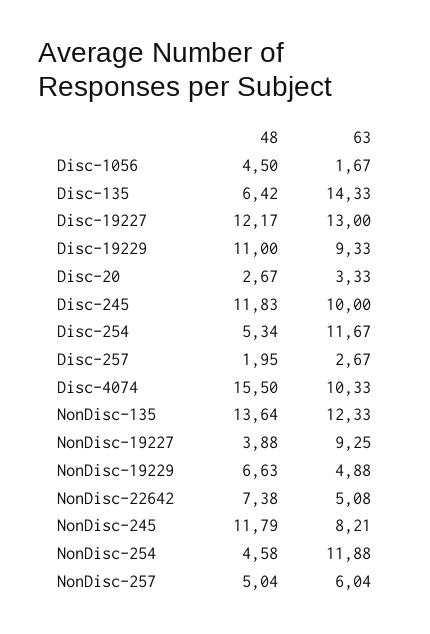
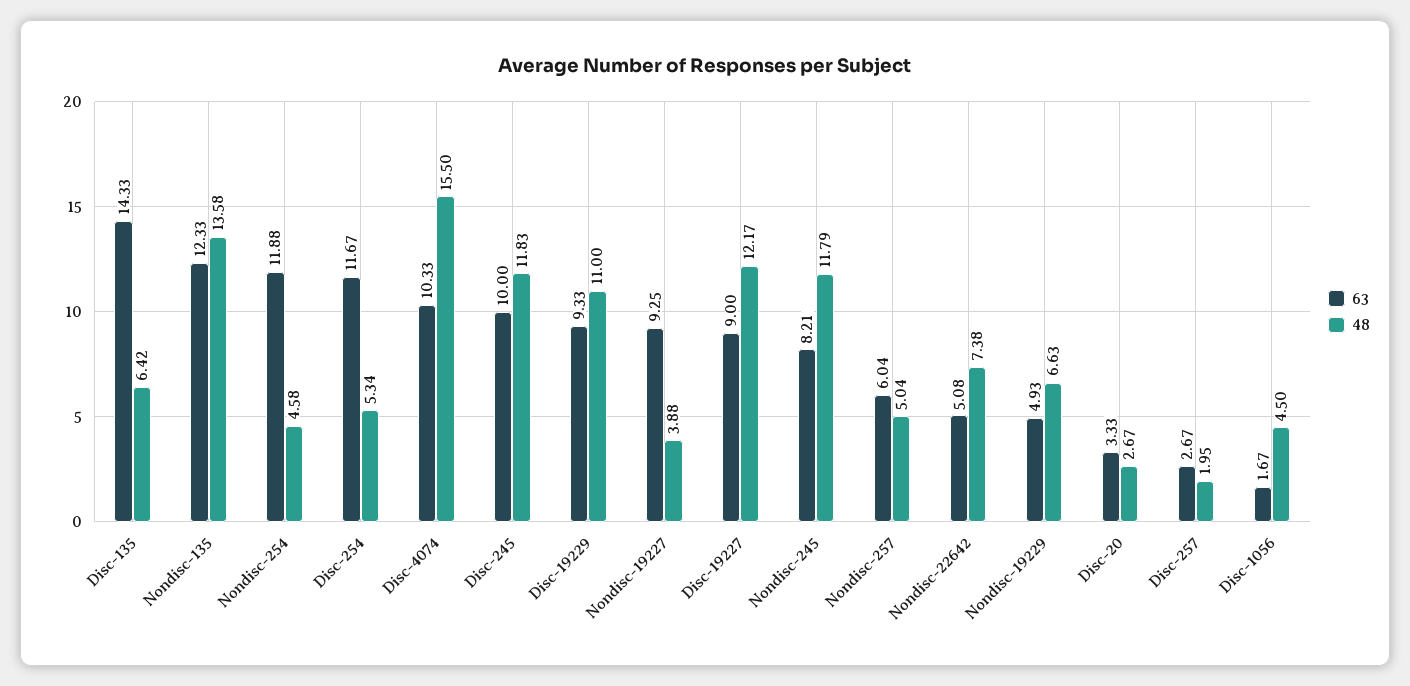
  {
    "48": {
      "Disc-1056": 4.5,
      "Disc-135": 6.42,
      "Disc-19227": 12.17,
      "Disc-19229": 11,
      "Disc-20": 2.67,
      "Disc-245": 11.83,
      "Disc-254": 5.34,
      "Disc-257": 1.95,
      "Disc-4074": 15.5,
-     "NonDisc-135": 13.64,
+     "NonDisc-135": 13.58,
      "NonDisc-19227": 3.88,
      "NonDisc-19229": 6.63,
      "NonDisc-22642": 7.38,
      "NonDisc-245": 11.79,
      "NonDisc-254": 4.58,
      "NonDisc-257": 5.04
    },
    "63": {
      "Disc-1056": 1.67,
      "Disc-135": 14.33,
-     "Disc-19227": 13,
+     "Disc-19227": 9,
      "Disc-19229": 9.33,
      "Disc-20": 3.33,
      "Disc-245": 10,
      "Disc-254": 11.67,
      "Disc-257": 2.67,
      "Disc-4074": 10.33,
      "NonDisc-135": 12.33,
      "NonDisc-19227": 9.25,
-     "NonDisc-19229": 4.88,
+     "NonDisc-19229": 4.93,
      "NonDisc-22642": 5.08,
      "NonDisc-245": 8.21,
      "NonDisc-254": 11.88,
      "NonDisc-257": 6.04
    }
  }

